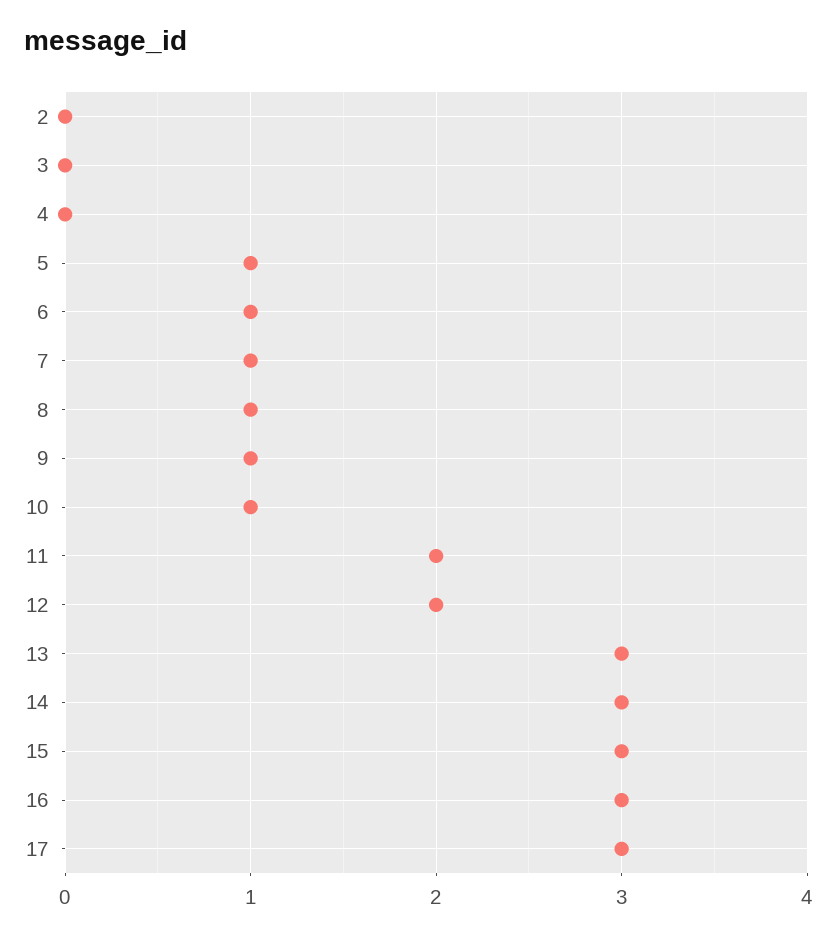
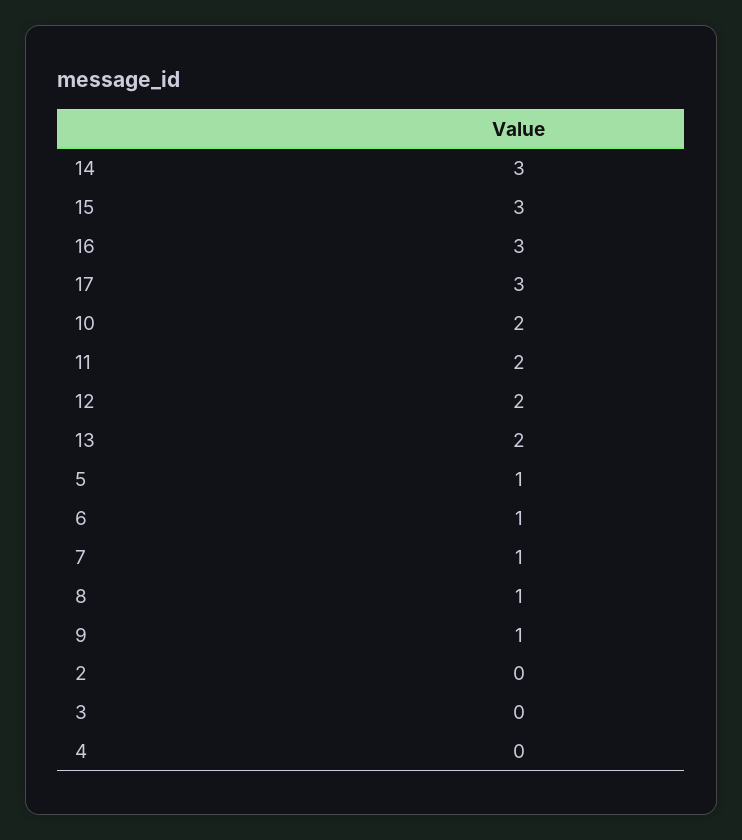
  {
    "2": 0,
    "3": 0,
    "4": 0,
    "5": 1,
    "6": 1,
    "7": 1,
    "8": 1,
    "9": 1,
-   "10": 1,
+   "10": 2,
    "11": 2,
    "12": 2,
-   "13": 3,
+   "13": 2,
    "14": 3,
    "15": 3,
    "16": 3,
    "17": 3
  }

